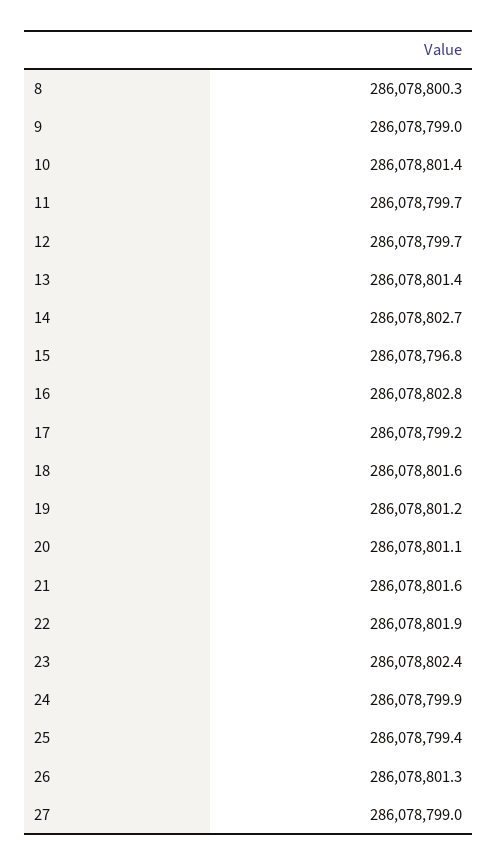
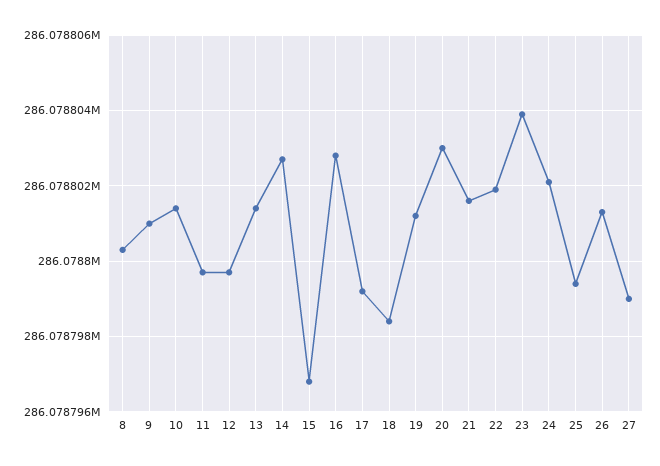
  {
    "8": 286078800.3,
-   "9": 286078799,
+   "9": 286078801,
    "10": 286078801.4,
    "11": 286078799.7,
    "12": 286078799.7,
    "13": 286078801.4,
    "14": 286078802.7,
    "15": 286078796.8,
    "16": 286078802.8,
    "17": 286078799.2,
-   "18": 286078801.6,
+   "18": 286078798.5,
    "19": 286078801.2,
-   "20": 286078801.1,
+   "20": 286078803,
    "21": 286078801.6,
    "22": 286078801.9,
-   "23": 286078802.4,
+   "23": 286078804,
-   "24": 286078799.9,
+   "24": 286078802,
    "25": 286078799.4,
    "26": 286078801.3,
    "27": 286078799
  }

